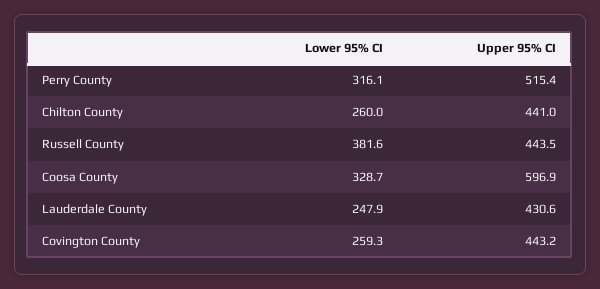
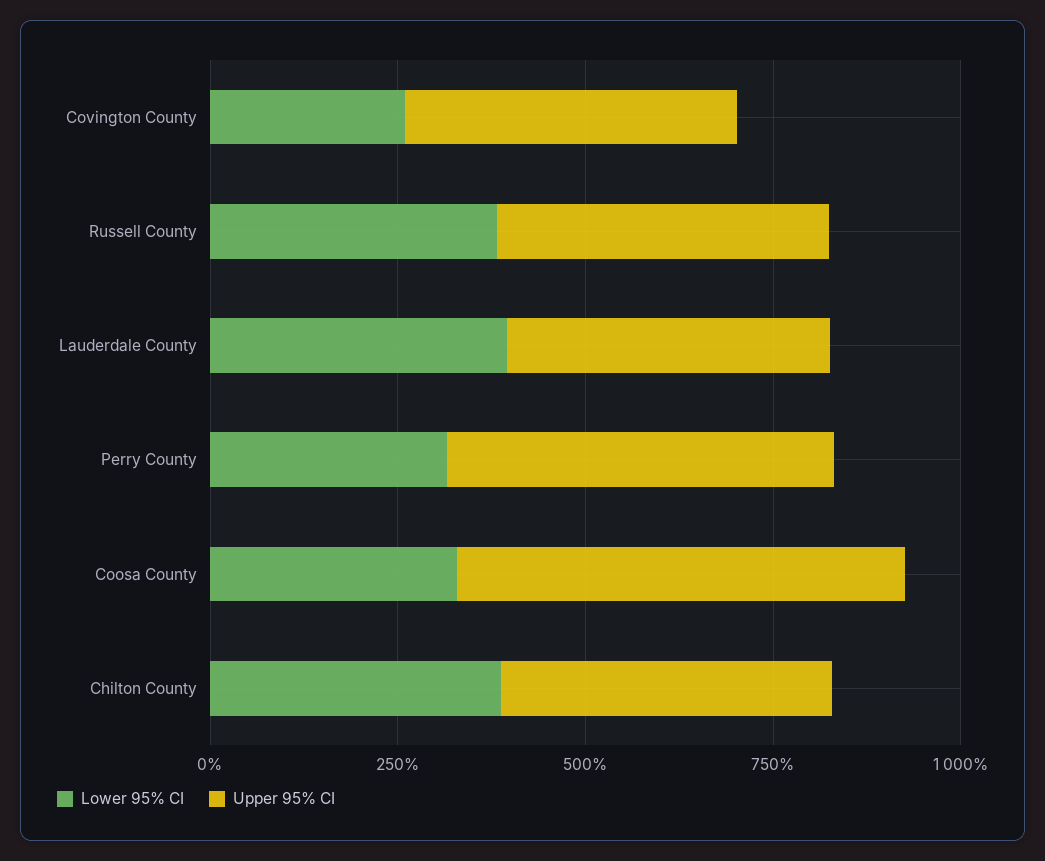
  {
    "Lower 95% CI": {
      "Perry County": 316.1,
-     "Chilton County": 260,
+     "Chilton County": 400,
      "Russell County": 381.6,
      "Coosa County": 328.7,
-     "Lauderdale County": 247.9,
+     "Lauderdale County": 400,
      "Covington County": 259.3
    },
    "Upper 95% CI": {
      "Perry County": 515.4,
      "Chilton County": 441,
      "Russell County": 443.5,
      "Coosa County": 596.9,
      "Lauderdale County": 430.6,
      "Covington County": 443.2
    }
  }

